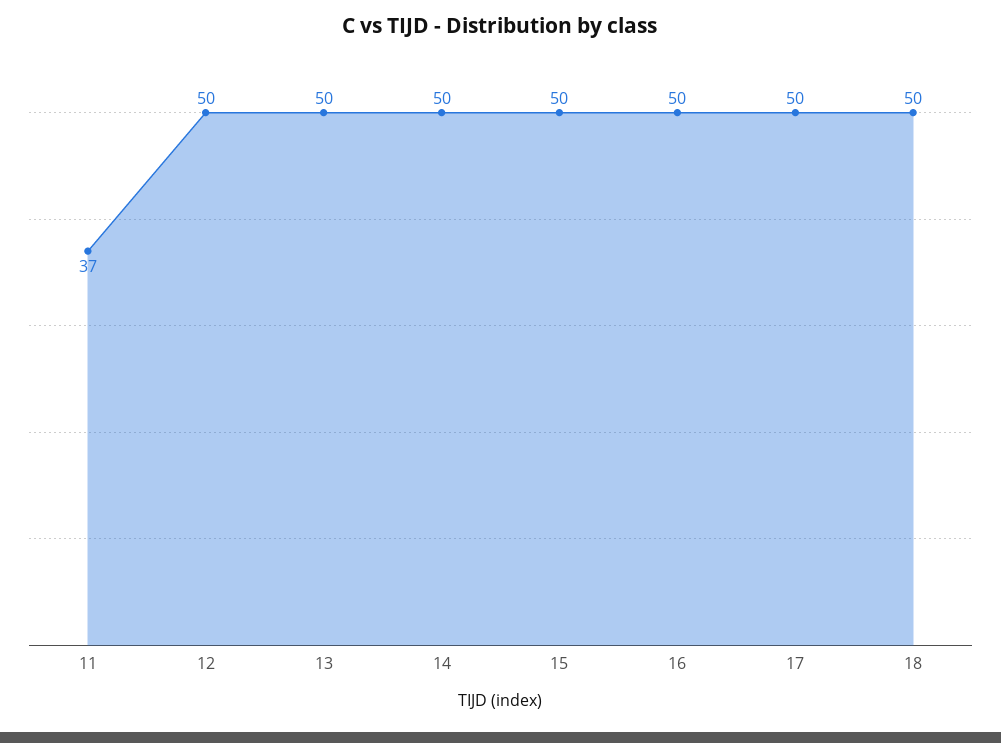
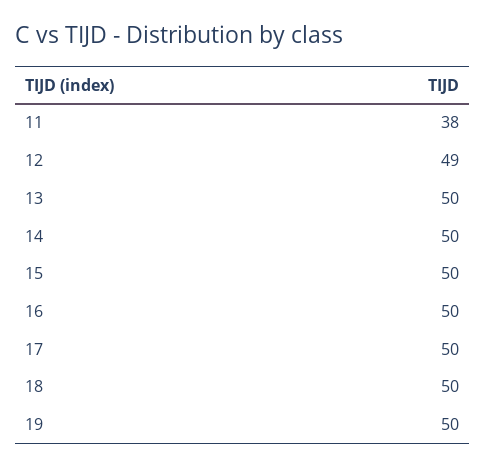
  {
-   "11": 37,
+   "11": 38,
-   "12": 50,
+   "12": 49,
    "13": 50,
    "14": 50,
    "15": 50,
    "16": 50,
    "17": 50,
-   "18": 50
+   "18": 50,
+   "19": 50
  }

